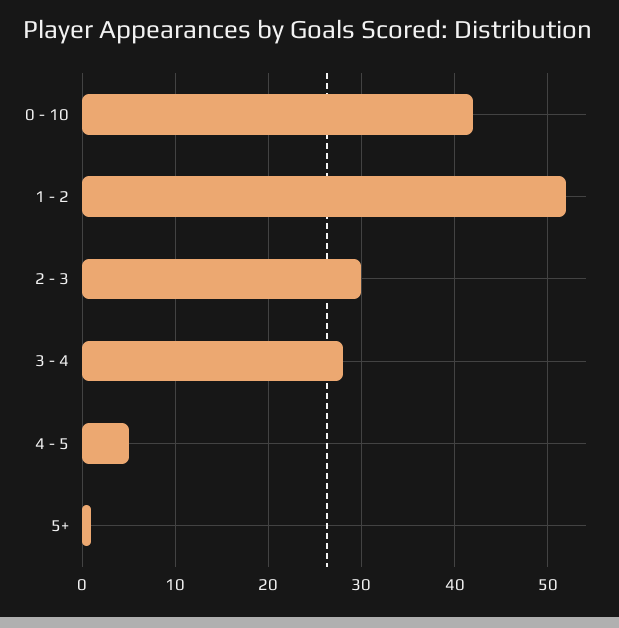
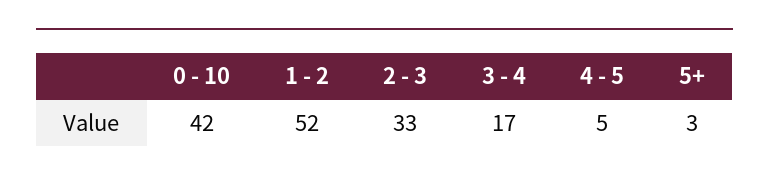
  {
    "0 - 10": 42,
    "1 - 2": 52,
-   "2 - 3": 30,
+   "2 - 3": 33,
-   "3 - 4": 28,
+   "3 - 4": 17,
    "4 - 5": 5,
-   "5+": 1
+   "5+": 3
  }

